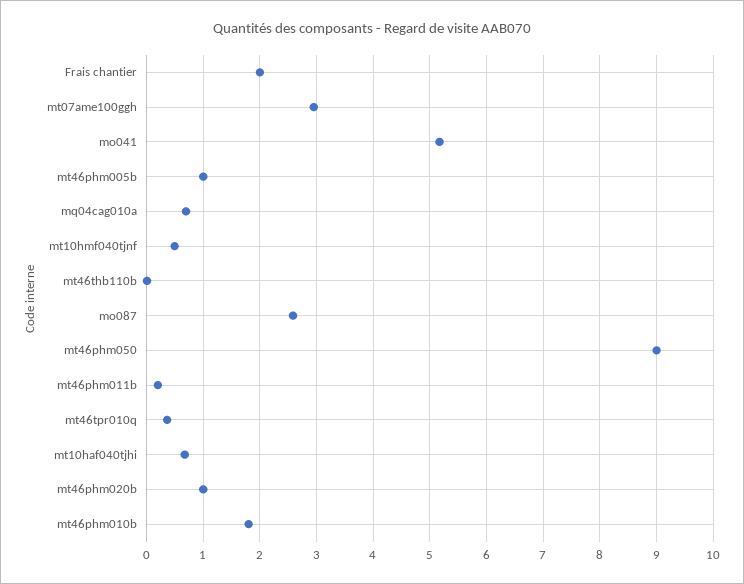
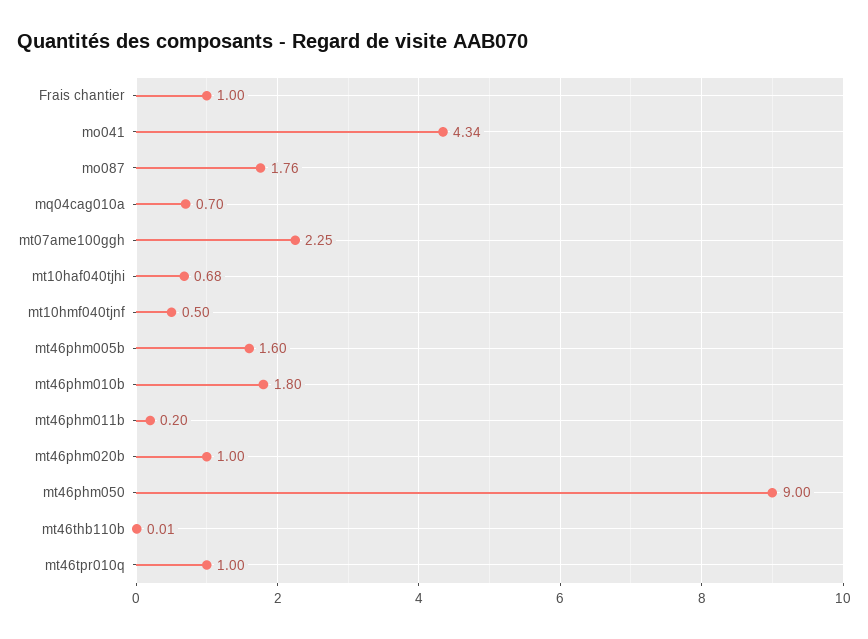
  {
-   "Frais chantier": 2,
+   "Frais chantier": 1,
-   "mt07ame100ggh": 3,
+   "mt07ame100ggh": 2.25,
-   "mo041": 5.2,
+   "mo041": 4.34,
-   "mt46phm005b": 1,
+   "mt46phm005b": 1.6,
    "mq04cag010a": 0.7,
    "mt10hmf040tjnf": 0.5,
    "mt46thb110b": 0.01,
-   "mo087": 2.6,
+   "mo087": 1.76,
    "mt46phm050": 9,
    "mt46phm011b": 0.2,
-   "mt46tpr010q": 0.4,
+   "mt46tpr010q": 1,
    "mt10haf040tjhi": 0.68,
    "mt46phm020b": 1,
    "mt46phm010b": 1.8
  }

